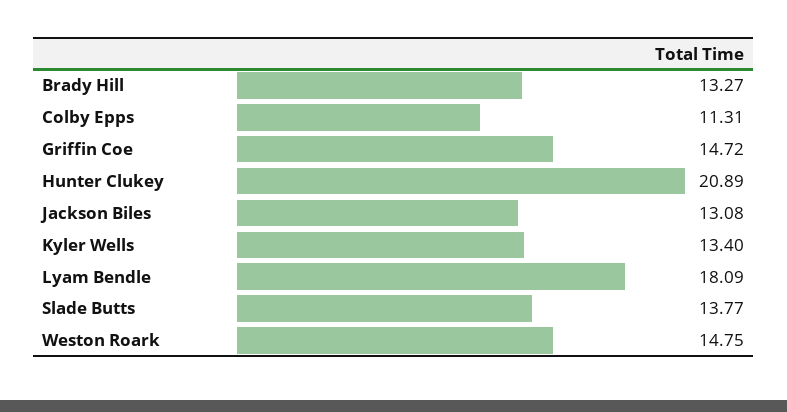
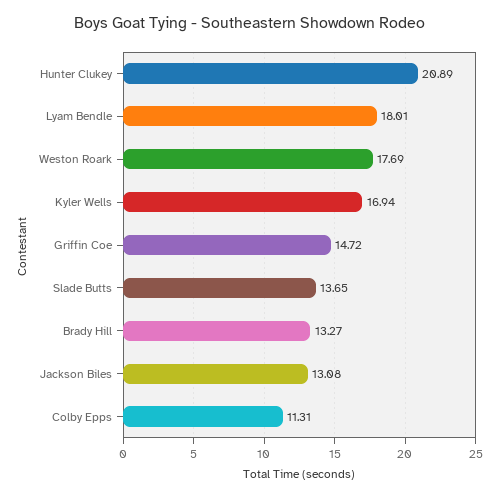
  {
    "Brady Hill": 13.27,
    "Colby Epps": 11.31,
    "Griffin Coe": 14.72,
    "Hunter Clukey": 20.89,
    "Jackson Biles": 13.08,
-   "Kyler Wells": 13.4,
+   "Kyler Wells": 16.94,
-   "Lyam Bendle": 18.09,
+   "Lyam Bendle": 18.01,
-   "Slade Butts": 13.77,
+   "Slade Butts": 13.65,
-   "Weston Roark": 14.75
+   "Weston Roark": 17.69
  }

